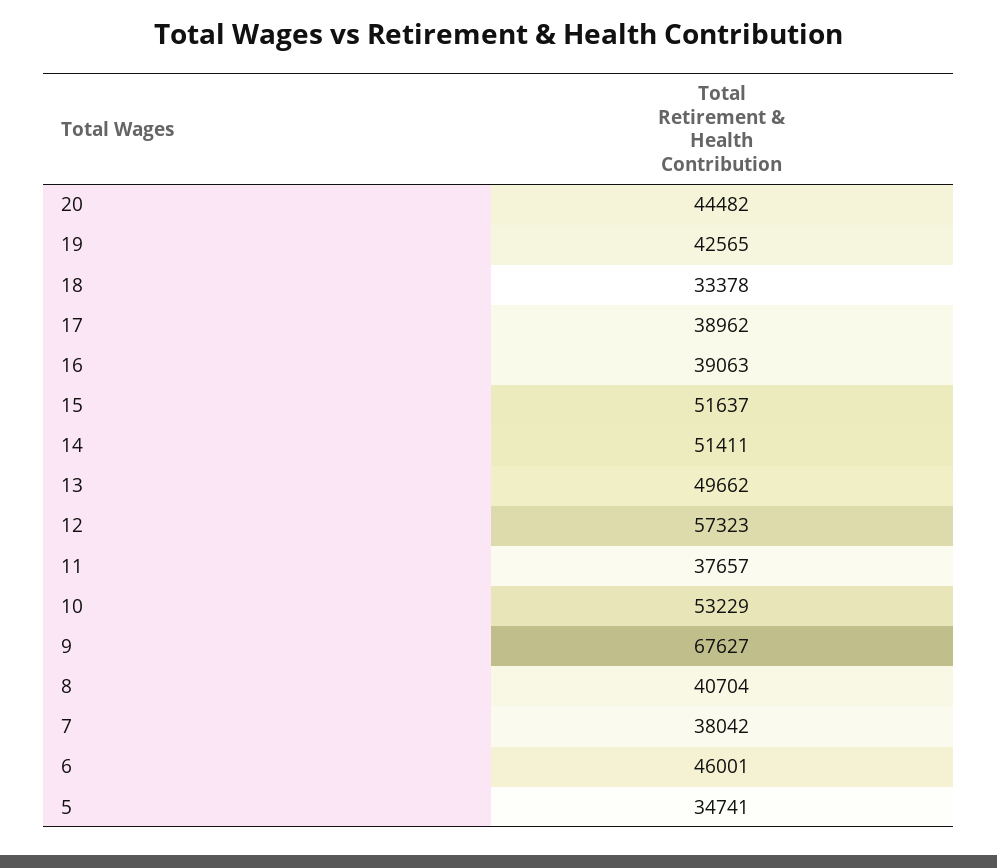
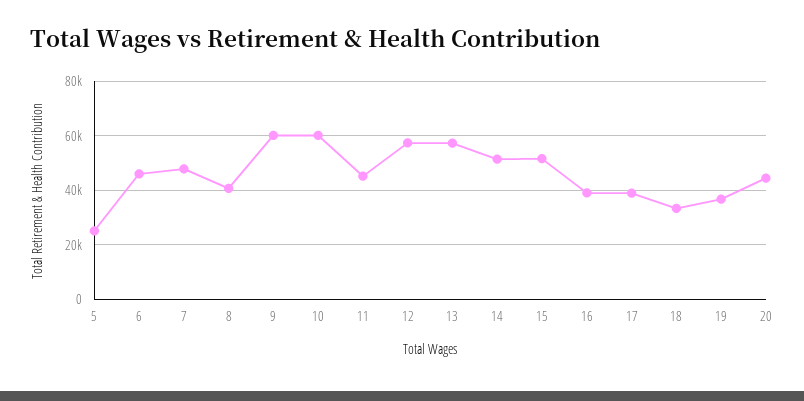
  {
    "20": 44482,
-   "19": 42565,
+   "19": 37500,
    "18": 33378,
    "17": 38962,
    "16": 39063,
    "15": 51637,
    "14": 51411,
-   "13": 49662,
+   "13": 57500,
    "12": 57323,
-   "11": 37657,
+   "11": 45000,
-   "10": 53229,
+   "10": 60000,
-   "9": 67627,
+   "9": 60000,
    "8": 40704,
-   "7": 38042,
+   "7": 47500,
    "6": 46001,
-   "5": 34741
+   "5": 25000
  }

